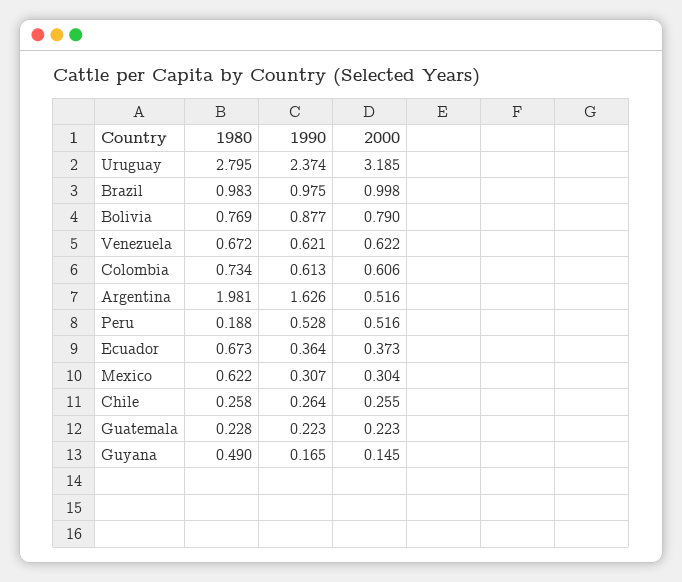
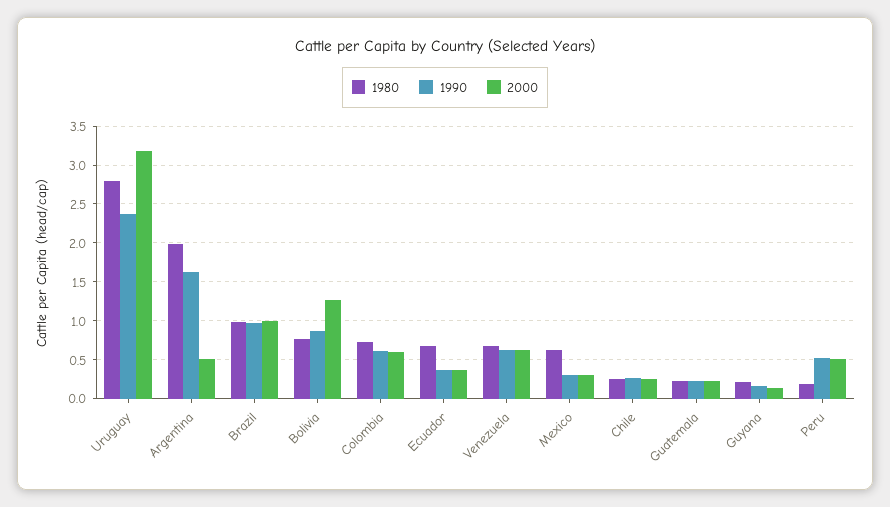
  {
    "1980": {
      "Uruguay": 2.795,
      "Brazil": 0.983,
      "Bolivia": 0.769,
      "Venezuela": 0.672,
      "Colombia": 0.734,
      "Argentina": 1.981,
      "Peru": 0.188,
      "Ecuador": 0.673,
      "Mexico": 0.622,
      "Chile": 0.258,
      "Guatemala": 0.228,
-     "Guyana": 0.49
+     "Guyana": 0.2
    },
    "1990": {
      "Uruguay": 2.374,
      "Brazil": 0.975,
      "Bolivia": 0.877,
      "Venezuela": 0.621,
      "Colombia": 0.613,
      "Argentina": 1.626,
      "Peru": 0.528,
      "Ecuador": 0.364,
      "Mexico": 0.307,
      "Chile": 0.264,
      "Guatemala": 0.223,
      "Guyana": 0.165
    },
    "2000": {
      "Uruguay": 3.185,
      "Brazil": 0.998,
-     "Bolivia": 0.79,
+     "Bolivia": 1.3,
      "Venezuela": 0.622,
      "Colombia": 0.606,
      "Argentina": 0.516,
      "Peru": 0.516,
      "Ecuador": 0.373,
      "Mexico": 0.304,
      "Chile": 0.255,
      "Guatemala": 0.223,
      "Guyana": 0.145
    }
  }

